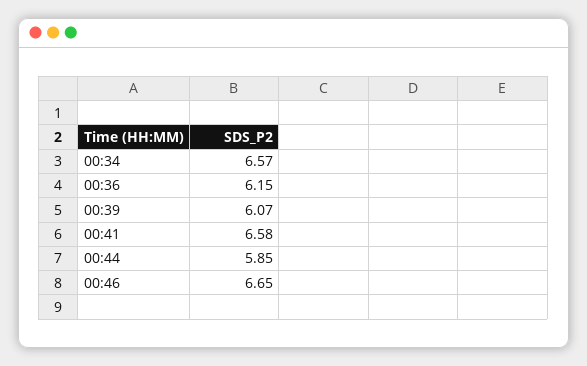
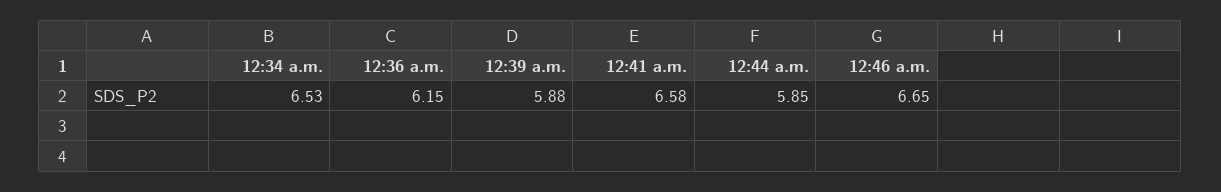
  {
-   "00:34": 6.57,
+   "00:34": 6.53,
    "00:36": 6.15,
-   "00:39": 6.07,
+   "00:39": 5.88,
    "00:41": 6.58,
    "00:44": 5.85,
    "00:46": 6.65
  }

